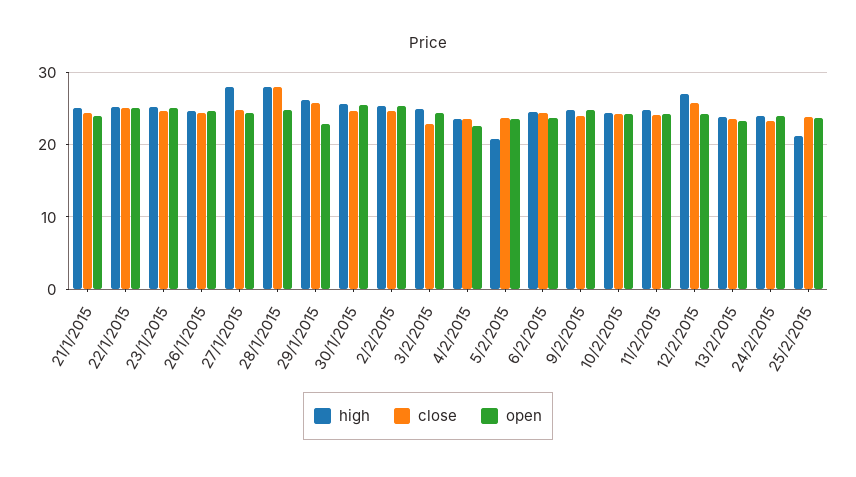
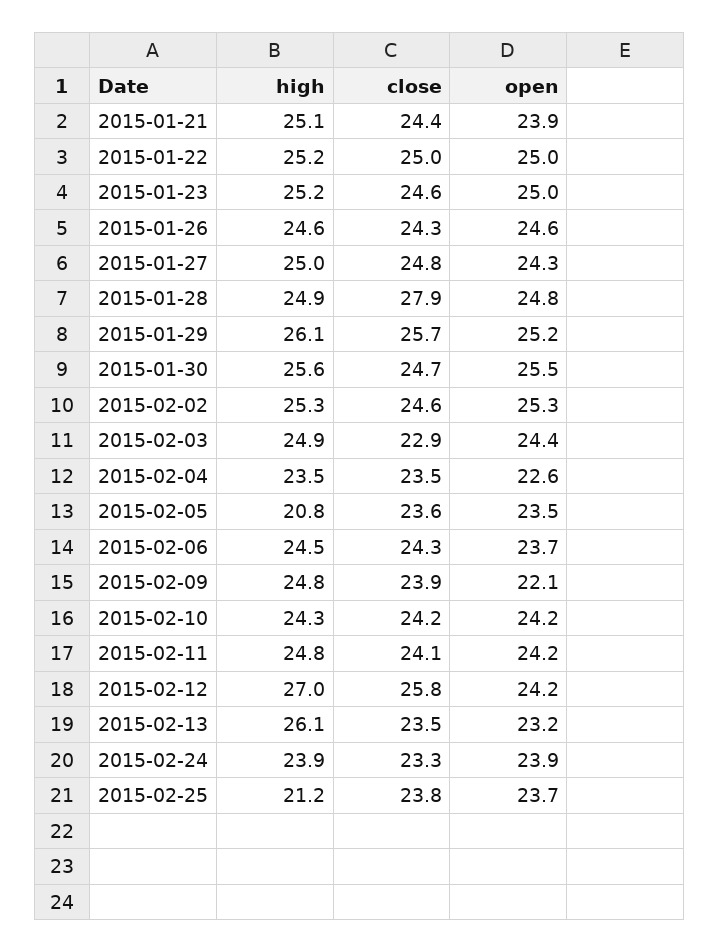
  {
    "high": {
      "21/1/2015": 25.1,
      "22/1/2015": 25.2,
      "23/1/2015": 25.2,
      "26/1/2015": 24.6,
-     "27/1/2015": 28,
+     "27/1/2015": 25,
-     "28/1/2015": 28,
+     "28/1/2015": 24.9,
      "29/1/2015": 26.1,
      "30/1/2015": 25.6,
      "2/2/2015": 25.3,
      "3/2/2015": 24.9,
      "4/2/2015": 23.5,
      "5/2/2015": 20.8,
      "6/2/2015": 24.5,
      "9/2/2015": 24.8,
      "10/2/2015": 24.3,
      "11/2/2015": 24.8,
      "12/2/2015": 27,
-     "13/2/2015": 24,
+     "13/2/2015": 26.1,
      "24/2/2015": 23.9,
      "25/2/2015": 21.2
    },
    "close": {
      "21/1/2015": 24.4,
      "22/1/2015": 25,
      "23/1/2015": 24.6,
      "26/1/2015": 24.3,
      "27/1/2015": 24.8,
      "28/1/2015": 27.9,
      "29/1/2015": 25.7,
      "30/1/2015": 24.7,
      "2/2/2015": 24.6,
      "3/2/2015": 22.9,
      "4/2/2015": 23.5,
      "5/2/2015": 23.6,
      "6/2/2015": 24.3,
      "9/2/2015": 23.9,
      "10/2/2015": 24.2,
      "11/2/2015": 24.1,
      "12/2/2015": 25.8,
      "13/2/2015": 23.5,
      "24/2/2015": 23.3,
      "25/2/2015": 23.8
    },
    "open": {
      "21/1/2015": 23.9,
      "22/1/2015": 25,
      "23/1/2015": 25,
      "26/1/2015": 24.6,
      "27/1/2015": 24.3,
      "28/1/2015": 24.8,
-     "29/1/2015": 23,
+     "29/1/2015": 25.2,
      "30/1/2015": 25.5,
      "2/2/2015": 25.3,
      "3/2/2015": 24.4,
      "4/2/2015": 22.6,
      "5/2/2015": 23.5,
      "6/2/2015": 23.7,
-     "9/2/2015": 25,
+     "9/2/2015": 22.1,
      "10/2/2015": 24.2,
      "11/2/2015": 24.2,
      "12/2/2015": 24.2,
      "13/2/2015": 23.2,
      "24/2/2015": 23.9,
      "25/2/2015": 23.7
    }
  }

